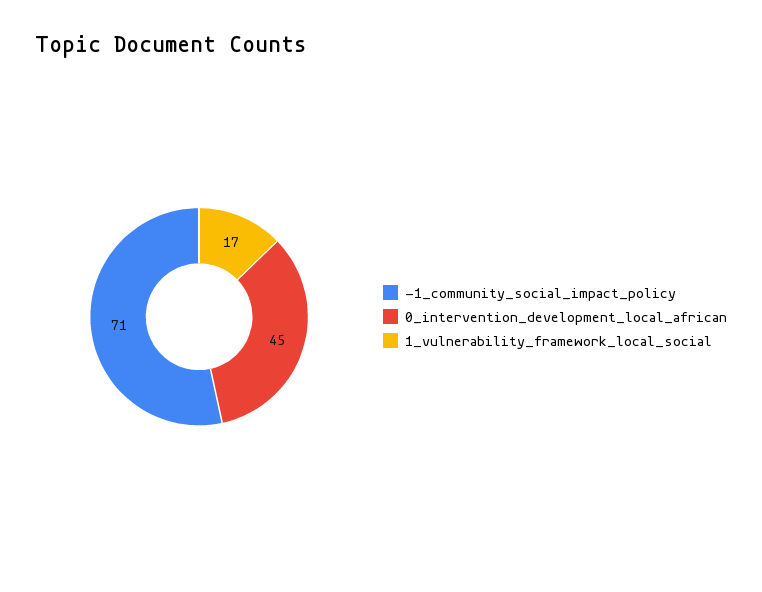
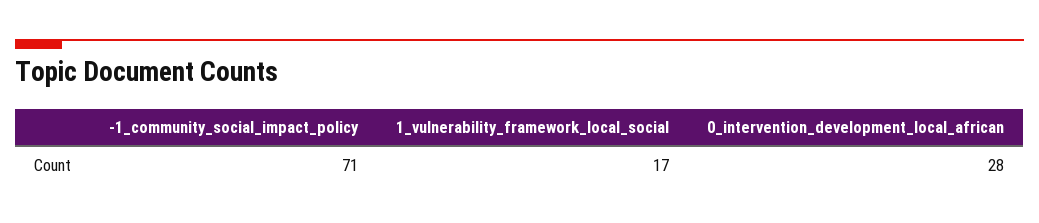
  {
    "-1_community_social_impact_policy": 71,
-   "0_intervention_development_local_african": 45,
+   "0_intervention_development_local_african": 28,
    "1_vulnerability_framework_local_social": 17
  }

